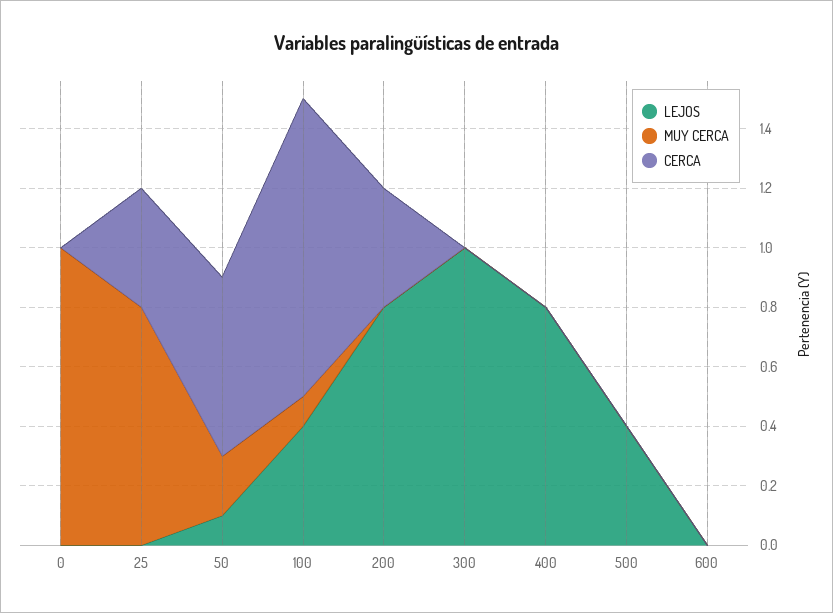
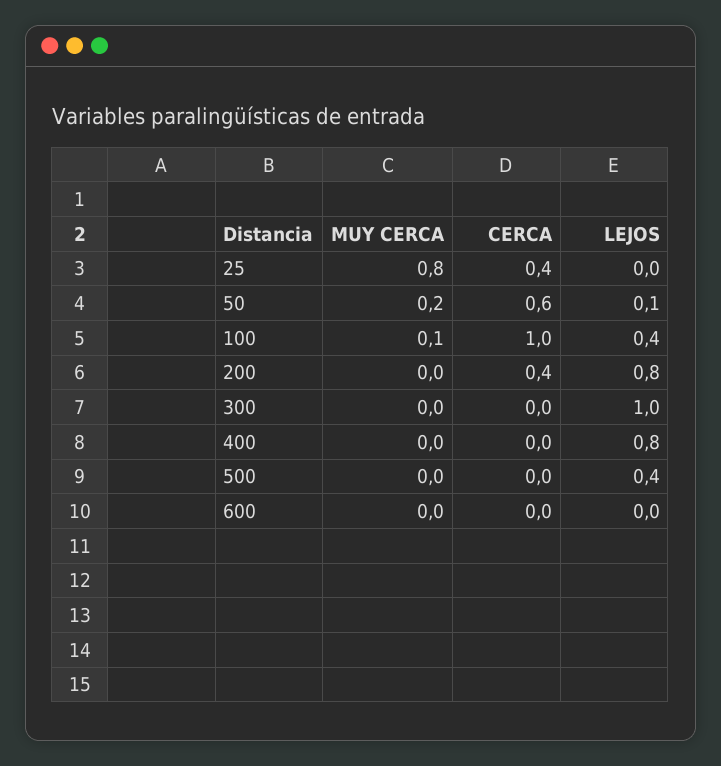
  {
    "LEJOS": {
-     "0": 0,
      "25": 0,
      "50": 0.1,
      "100": 0.4,
      "200": 0.8,
      "300": 1,
      "400": 0.8,
      "500": 0.4,
      "600": 0
    },
    "MUY CERCA": {
-     "0": 1,
      "25": 0.8,
      "50": 0.2,
      "100": 0.1,
      "200": 0,
      "300": 0,
      "400": 0,
      "500": 0,
      "600": 0
    },
    "CERCA": {
-     "0": 0,
      "25": 0.4,
      "50": 0.6,
      "100": 1,
      "200": 0.4,
      "300": 0,
      "400": 0,
      "500": 0,
      "600": 0
    }
  }

